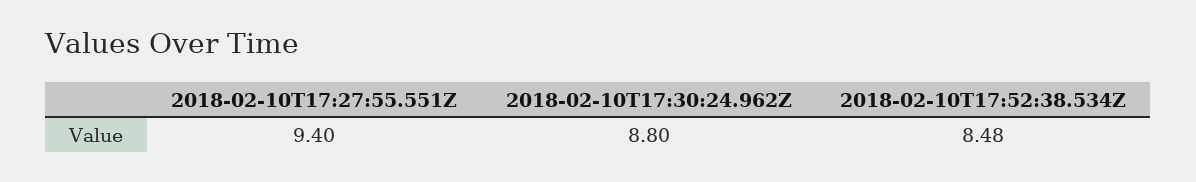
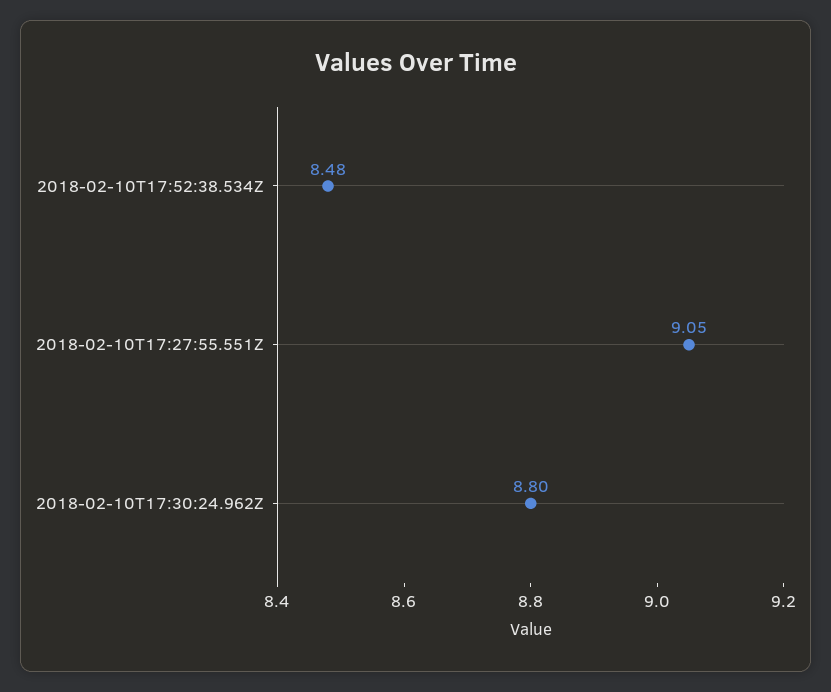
  {
-   "2018-02-10T17:27:55.551Z": 9.4,
+   "2018-02-10T17:27:55.551Z": 9.05,
    "2018-02-10T17:30:24.962Z": 8.8,
    "2018-02-10T17:52:38.534Z": 8.48
  }

